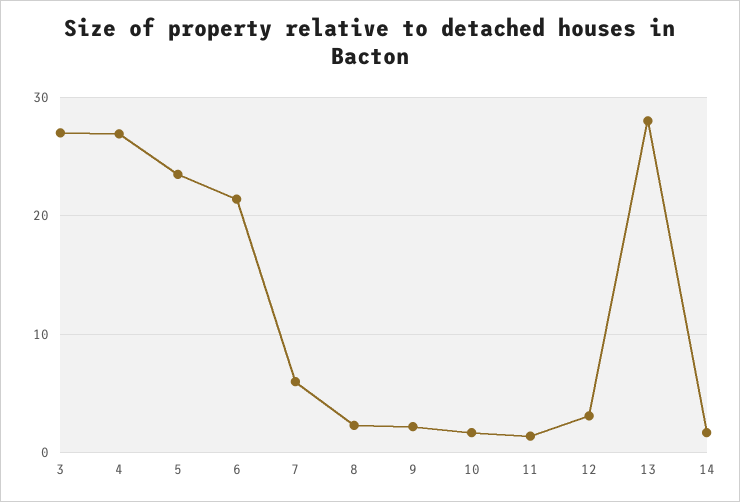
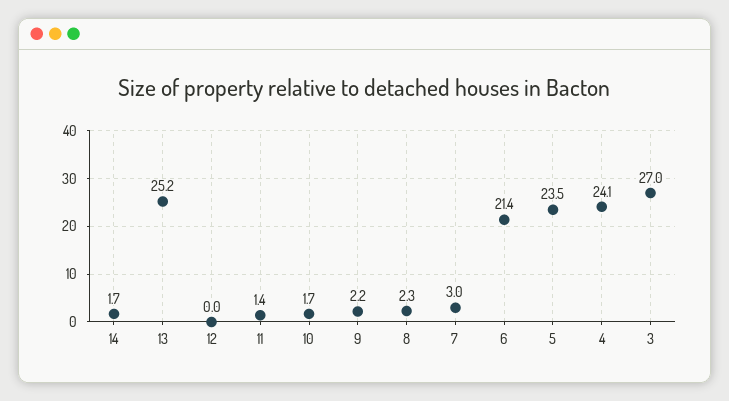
  {
    "3": 27,
-   "4": 27,
+   "4": 24.1,
    "5": 23.5,
    "6": 21.4,
-   "7": 6,
+   "7": 3,
    "8": 2.3,
    "9": 2.2,
    "10": 1.7,
    "11": 1.4,
-   "12": 3,
+   "12": 0,
-   "13": 28,
+   "13": 25.2,
    "14": 1.7
  }

